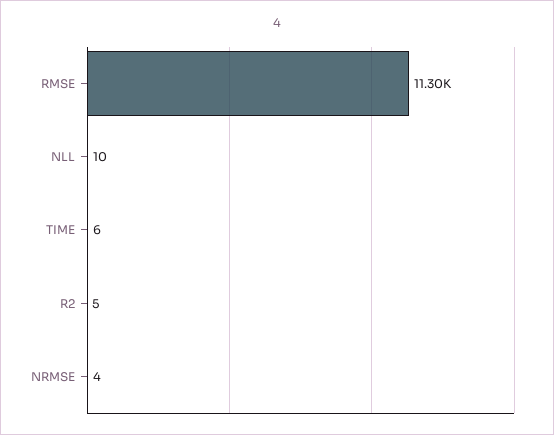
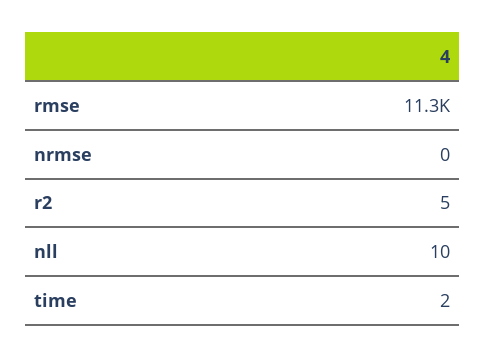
  {
    "RMSE": 11300,
    "NLL": 10,
-   "TIME": 6,
+   "TIME": 2,
    "R2": 5,
-   "NRMSE": 4
+   "NRMSE": 0
  }

